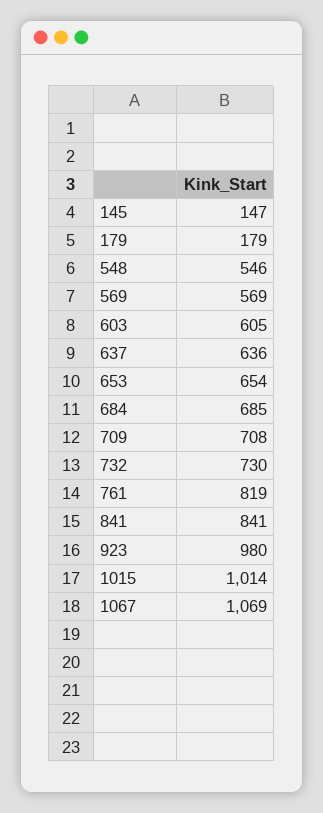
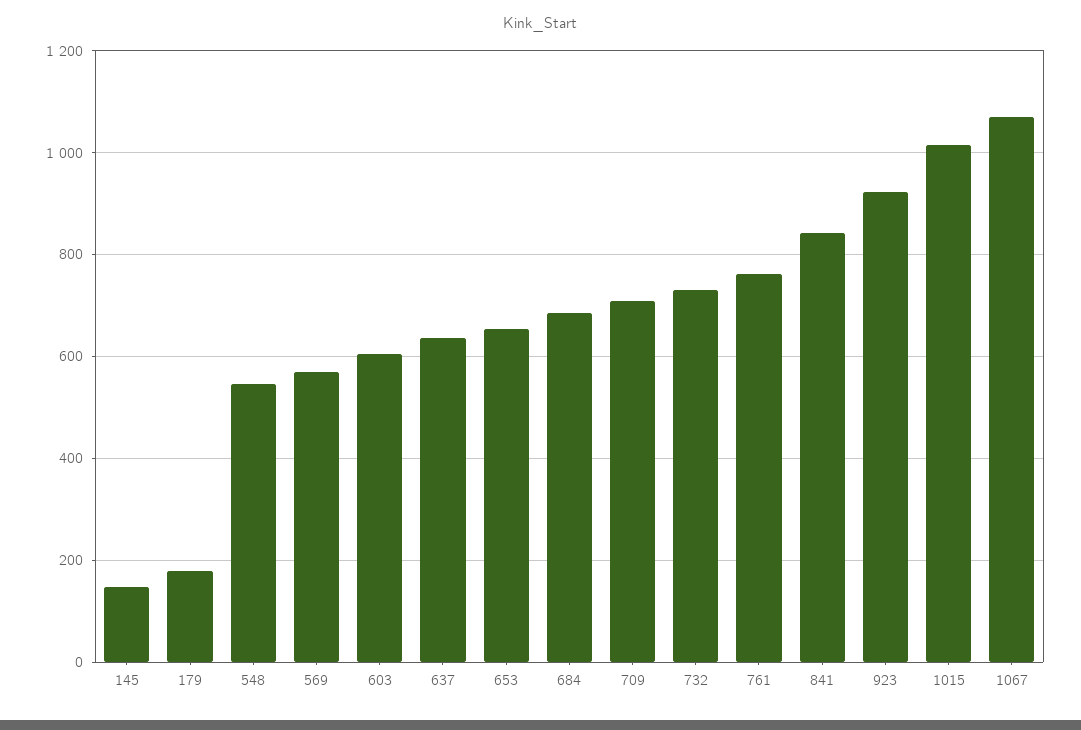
  {
    "145": 147,
    "179": 179,
    "548": 546,
    "569": 569,
    "603": 605,
    "637": 636,
    "653": 654,
    "684": 685,
    "709": 708,
    "732": 730,
-   "761": 819,
+   "761": 760,
    "841": 841,
-   "923": 980,
+   "923": 920,
    "1015": 1014,
    "1067": 1069
  }

